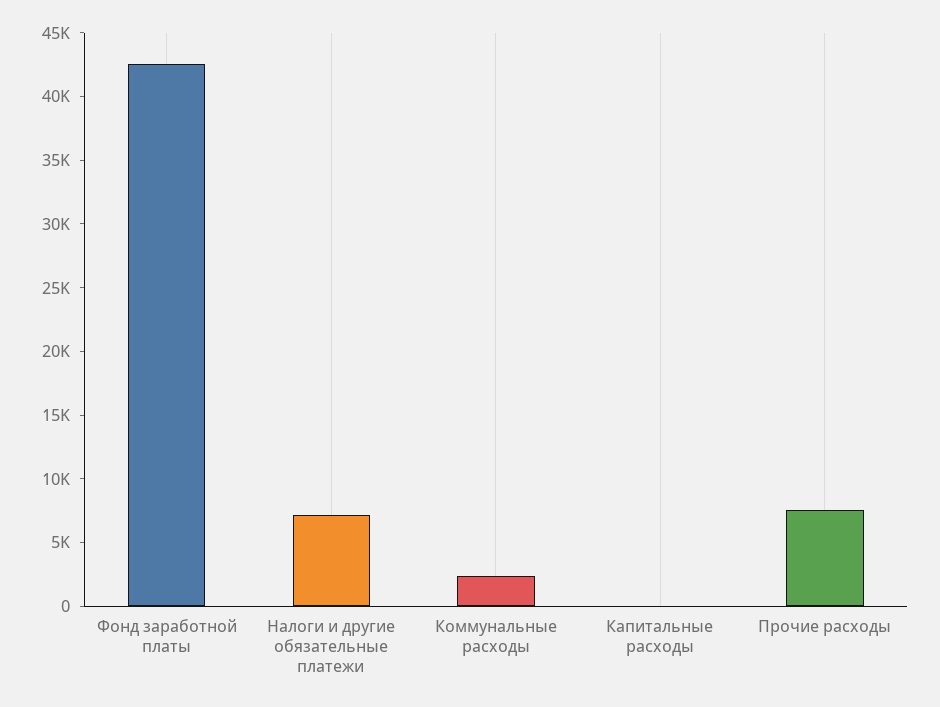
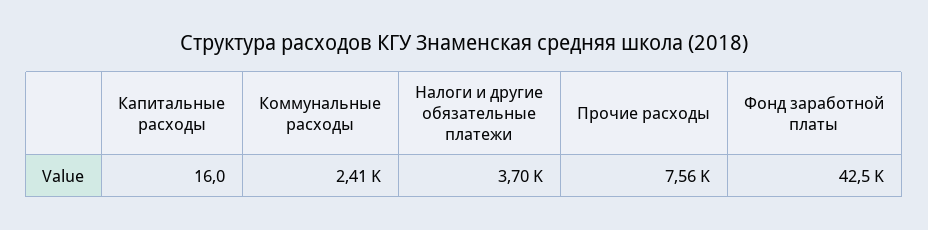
  {
    "Фонд заработной платы": 42500,
-   "Налоги и другие обязательные платежи": 7000,
+   "Налоги и другие обязательные платежи": 3700,
    "Коммунальные расходы": 2410,
    "Капитальные расходы": 16,
    "Прочие расходы": 7560
  }

